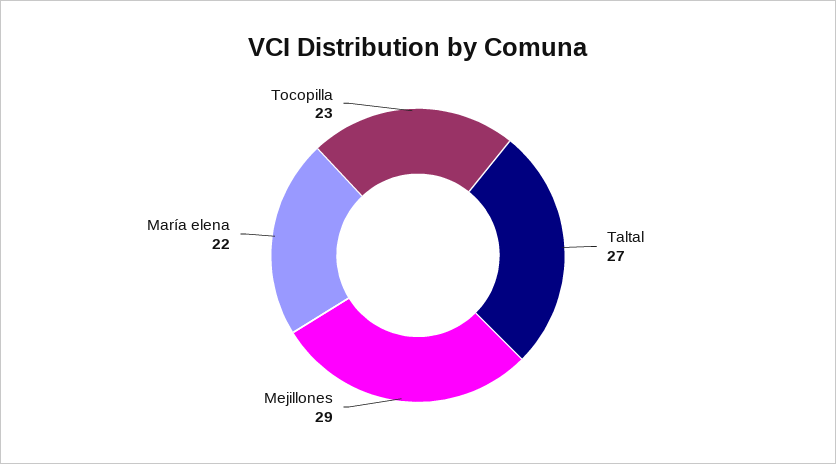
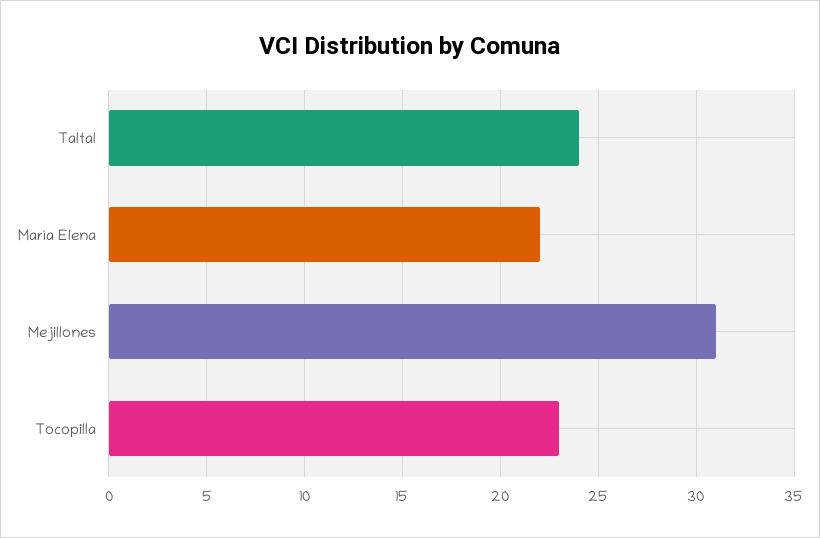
  {
-   "Taltal": 27,
+   "Taltal": 24,
-   "Mejillones": 29,
+   "Mejillones": 31,
    "María elena": 22,
    "Tocopilla": 23
  }

